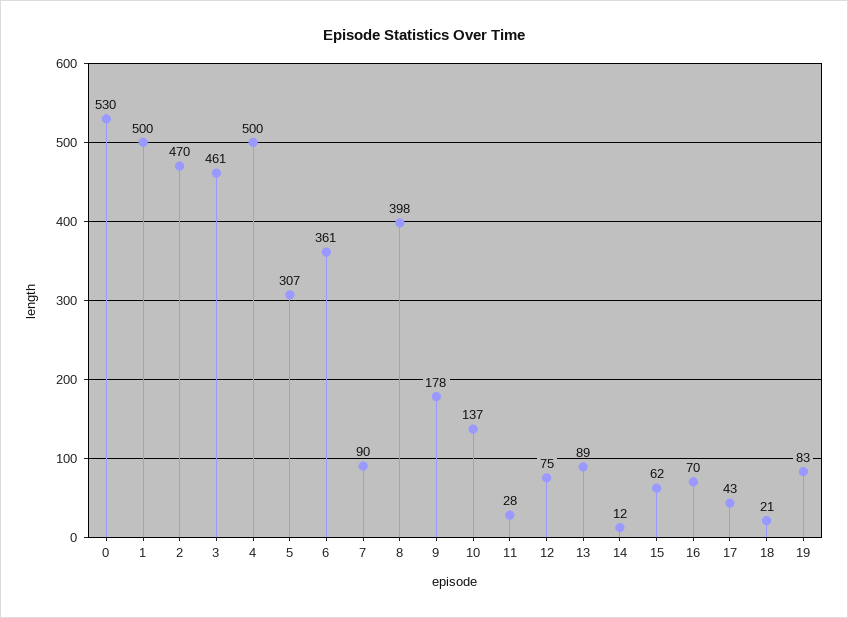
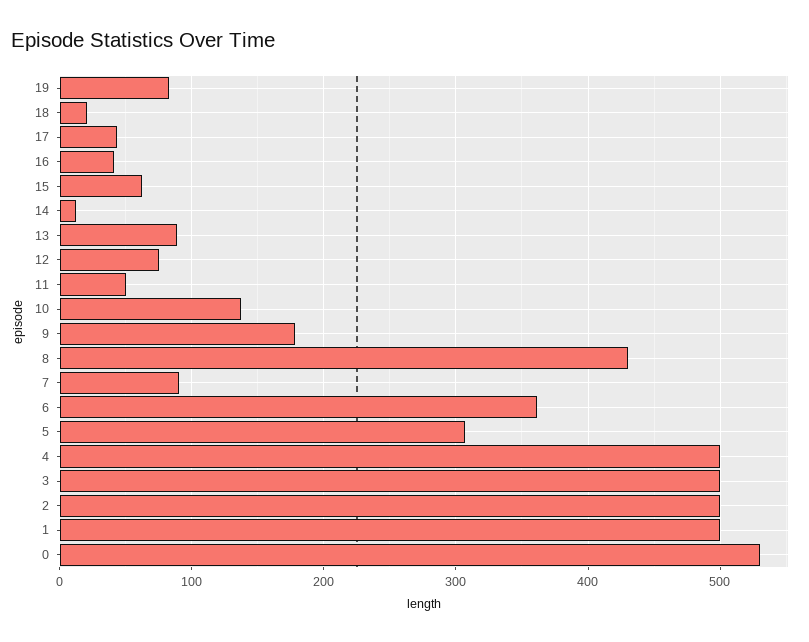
  {
    "0": 530,
    "1": 500,
-   "2": 470,
+   "2": 500,
-   "3": 461,
+   "3": 500,
    "4": 500,
    "5": 307,
    "6": 361,
    "7": 90,
-   "8": 398,
+   "8": 430,
    "9": 178,
    "10": 137,
-   "11": 28,
+   "11": 50,
    "12": 75,
    "13": 89,
    "14": 12,
    "15": 62,
-   "16": 70,
+   "16": 40,
    "17": 43,
    "18": 21,
    "19": 83
  }

